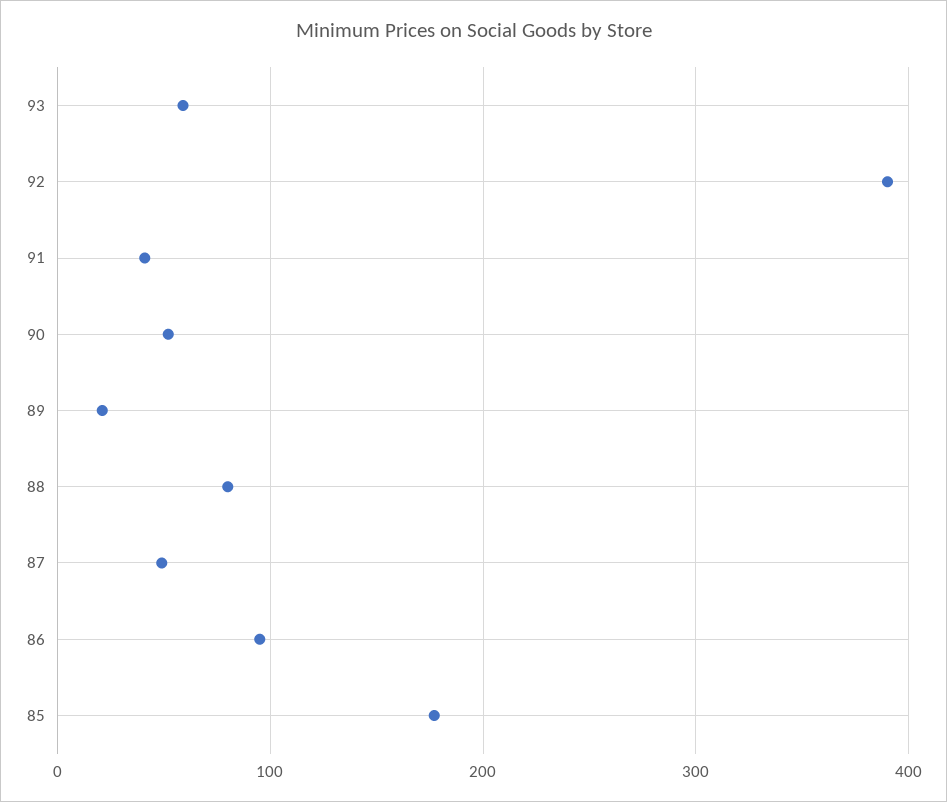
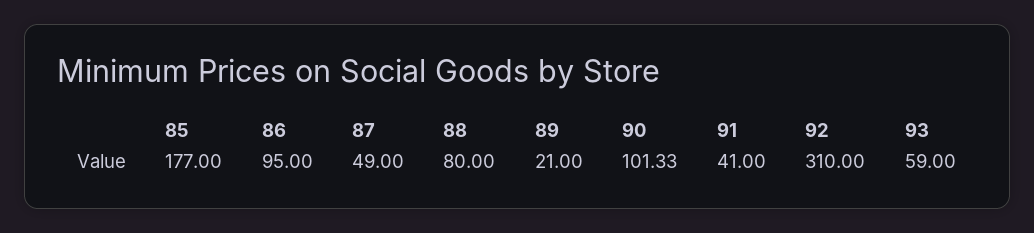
  {
    "93": 59,
-   "92": 390,
+   "92": 310,
    "91": 41,
-   "90": 50,
+   "90": 101.33,
    "89": 21,
    "88": 80,
    "87": 49,
    "86": 95,
    "85": 177
  }

